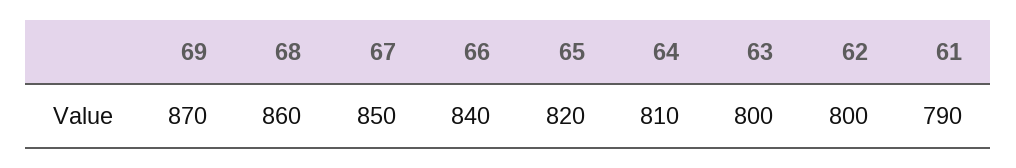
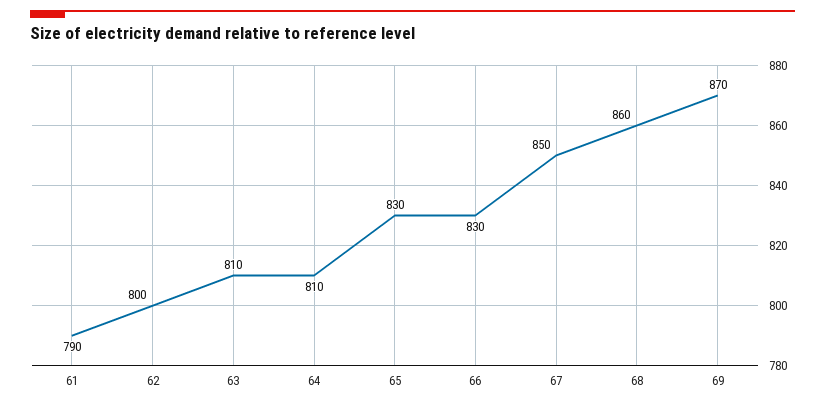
  {
    "69": 870,
    "68": 860,
    "67": 850,
-   "66": 840,
+   "66": 830,
-   "65": 820,
+   "65": 830,
    "64": 810,
-   "63": 800,
+   "63": 810,
    "62": 800,
    "61": 790
  }

